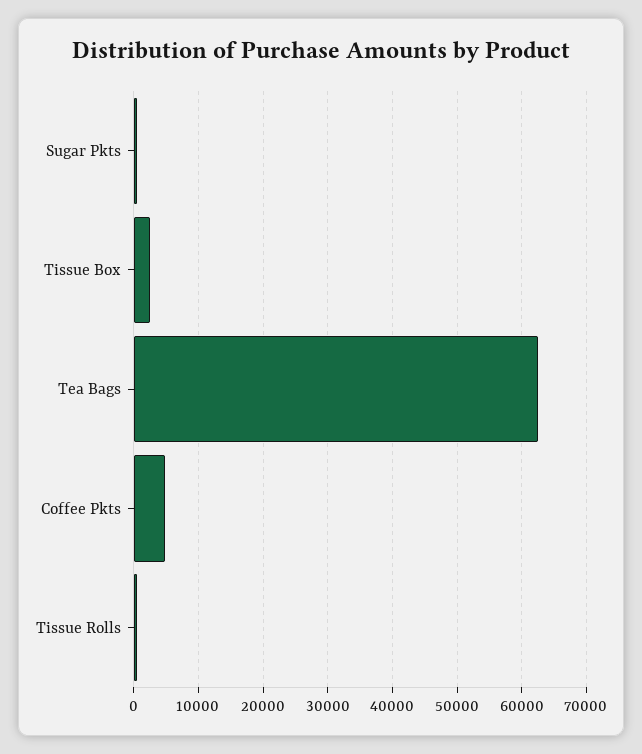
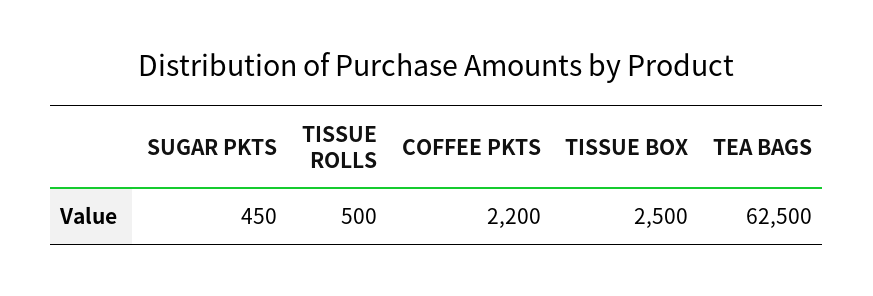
  {
    "Sugar Pkts": 450,
    "Tissue Box": 2500,
    "Tea Bags": 62500,
-   "Coffee Pkts": 5000,
+   "Coffee Pkts": 2200,
    "Tissue Rolls": 500
  }

